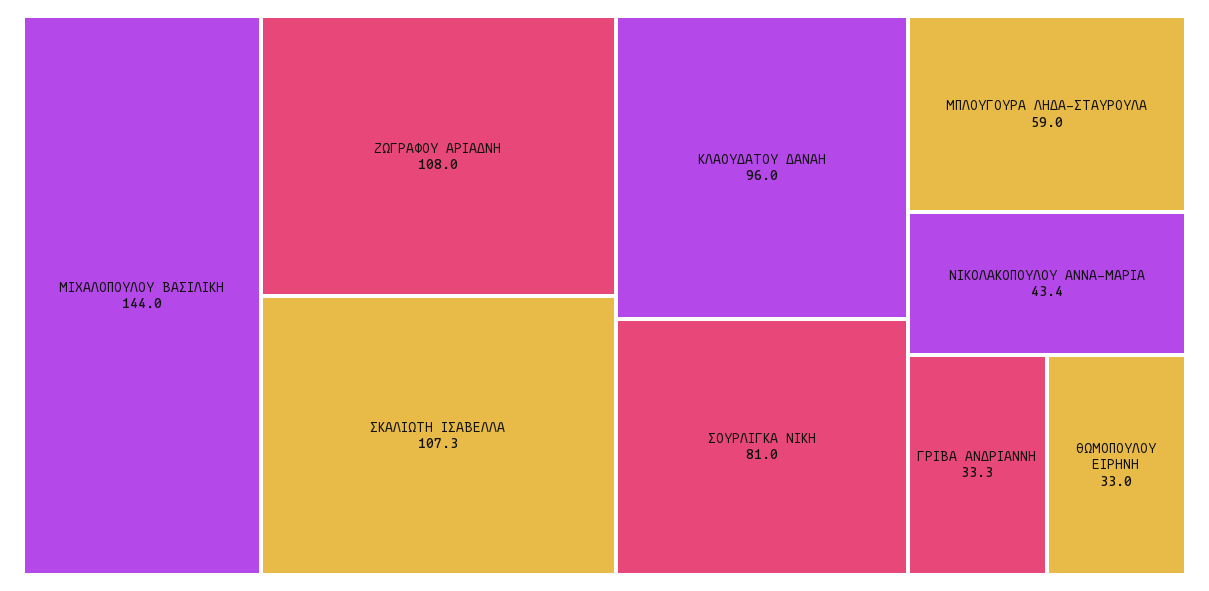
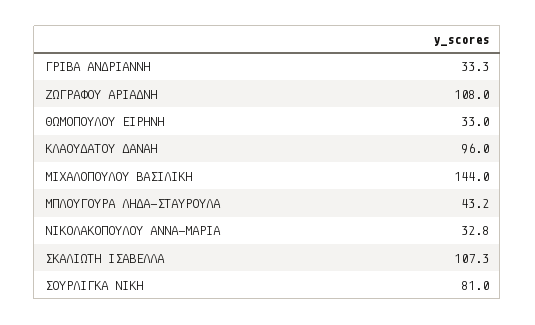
  {
    "ΜΙΧΑΛΟΠΟΥΛΟΥ ΒΑΣΙΛΙΚΗ": 144,
    "ΖΩΓΡΑΦΟΥ ΑΡΙΑΔΝΗ": 108,
    "ΣΚΑΛΙΩΤΗ ΙΣΑΒΕΛΛΑ": 107.3,
    "ΚΛΑΟΥΔΑΤΟΥ ΔΑΝΑΗ": 96,
    "ΣΟΥΡΛΙΓΚΑ ΝΙΚΗ": 81,
-   "ΜΠΛΟΥΓΟΥΡΑ ΛΗΔΑ-ΣΤΑΥΡΟΥΛΑ": 59,
+   "ΜΠΛΟΥΓΟΥΡΑ ΛΗΔΑ-ΣΤΑΥΡΟΥΛΑ": 43.2,
-   "ΝΙΚΟΛΑΚΟΠΟΥΛΟΥ ΑΝΝΑ-ΜΑΡΙΑ": 43.4,
+   "ΝΙΚΟΛΑΚΟΠΟΥΛΟΥ ΑΝΝΑ-ΜΑΡΙΑ": 32.8,
    "ΓΡΙΒΑ ΑΝΔΡΙΑΝΝΗ": 33.3,
    "ΘΩΜΟΠΟΥΛΟΥ ΕΙΡΗΝΗ": 33
  }

